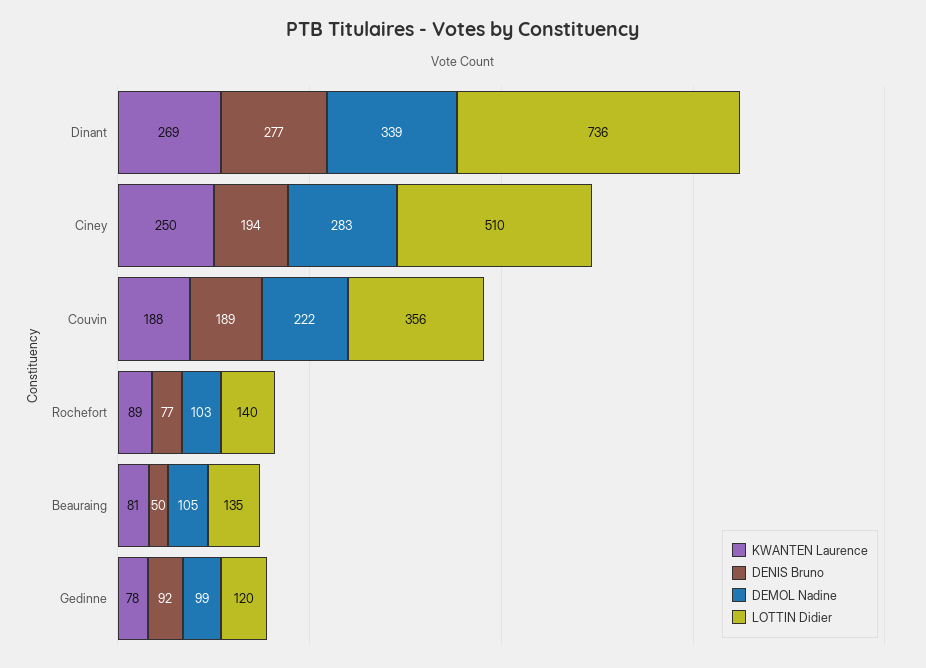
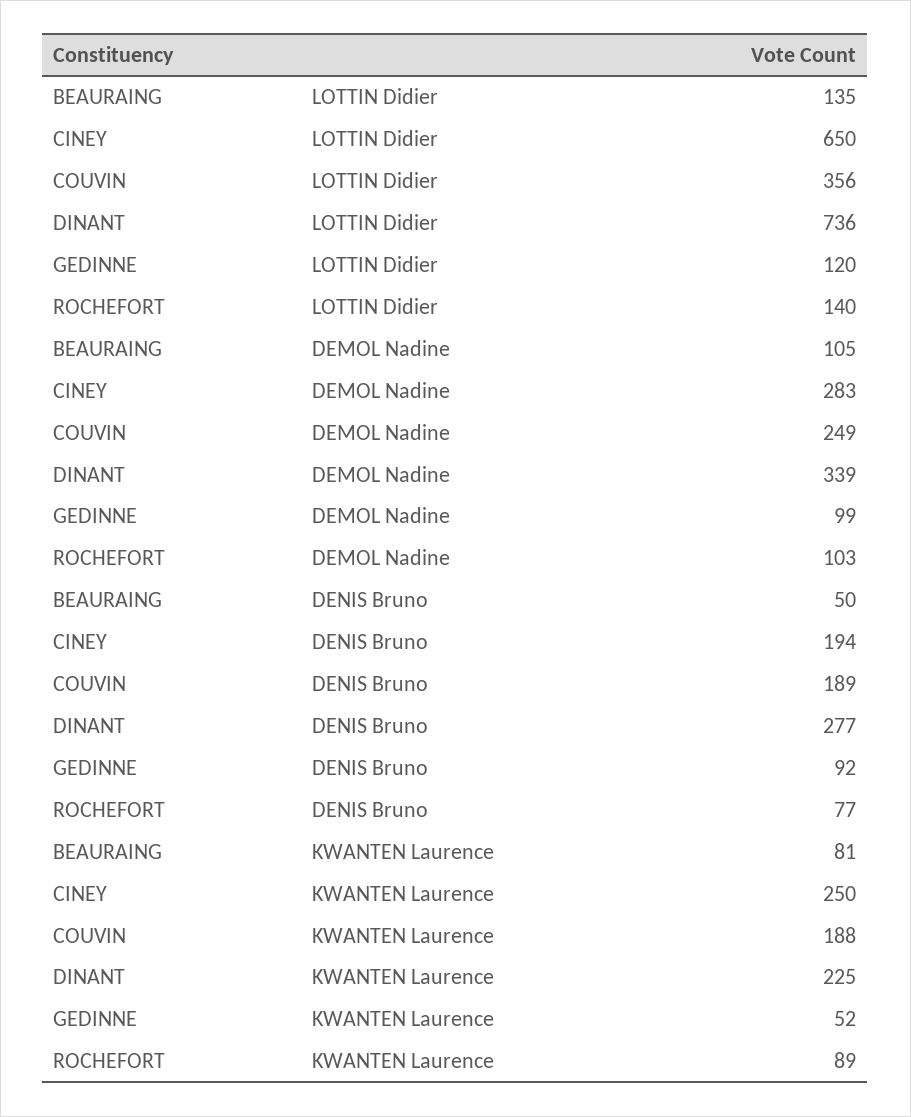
  {
    "KWANTEN Laurence": {
-     "Dinant": 269,
+     "Dinant": 225,
      "Ciney": 250,
      "Couvin": 188,
      "Rochefort": 89,
      "Beauraing": 81,
-     "Gedinne": 78
+     "Gedinne": 52
    },
    "DENIS Bruno": {
      "Dinant": 277,
      "Ciney": 194,
      "Couvin": 189,
      "Rochefort": 77,
      "Beauraing": 50,
      "Gedinne": 92
    },
    "DEMOL Nadine": {
      "Dinant": 339,
      "Ciney": 283,
-     "Couvin": 222,
+     "Couvin": 249,
      "Rochefort": 103,
      "Beauraing": 105,
      "Gedinne": 99
    },
    "LOTTIN Didier": {
      "Dinant": 736,
-     "Ciney": 510,
+     "Ciney": 650,
      "Couvin": 356,
      "Rochefort": 140,
      "Beauraing": 135,
      "Gedinne": 120
    }
  }

